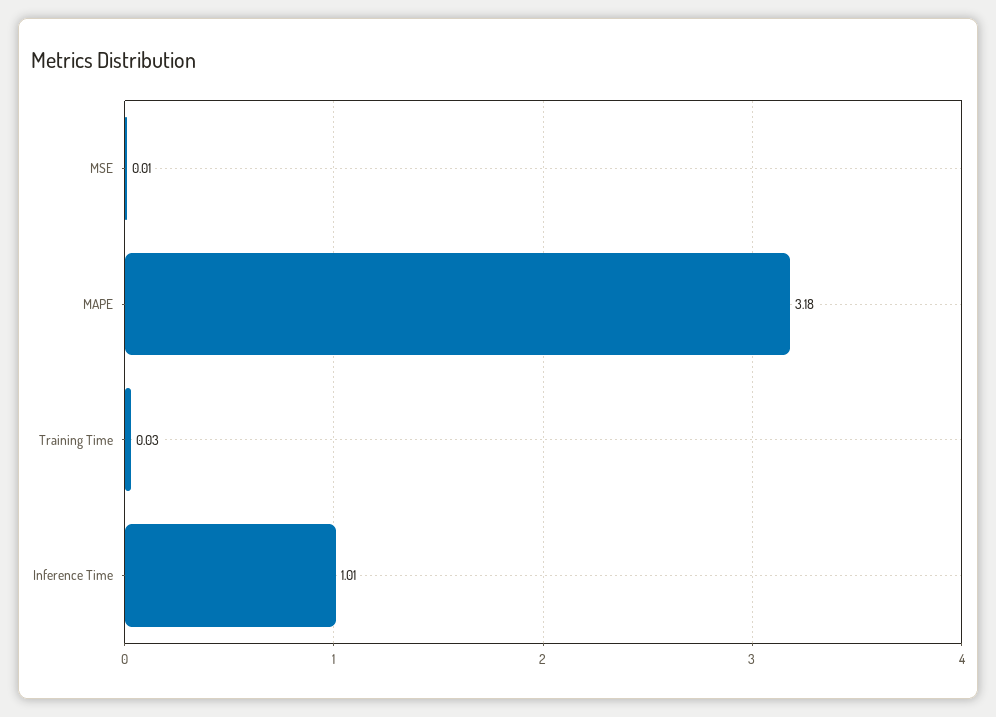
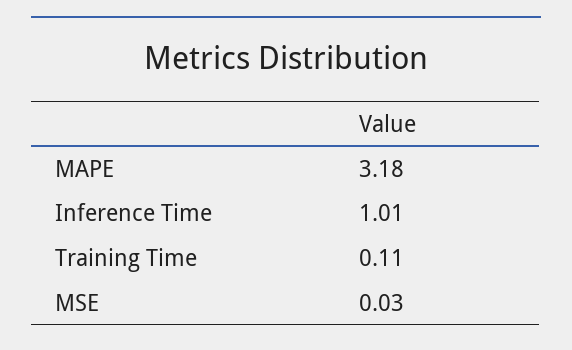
  {
-   "MSE": 0.01,
+   "MSE": 0.03,
    "MAPE": 3.18,
-   "Training Time": 0.03,
+   "Training Time": 0.11,
    "Inference Time": 1.01
  }

